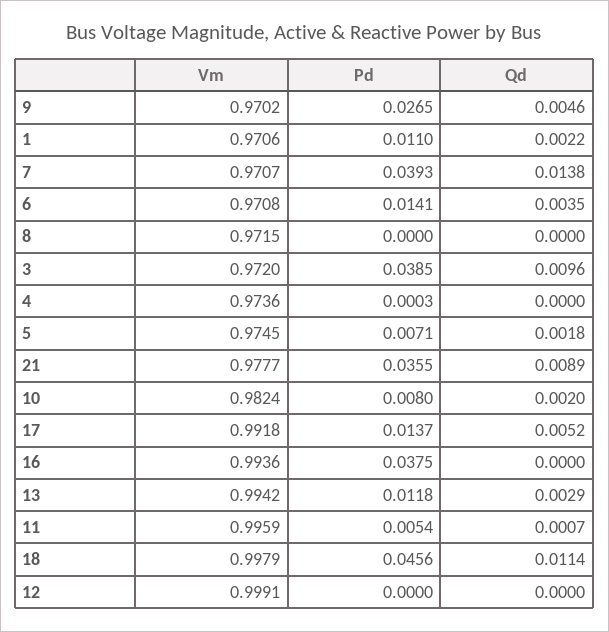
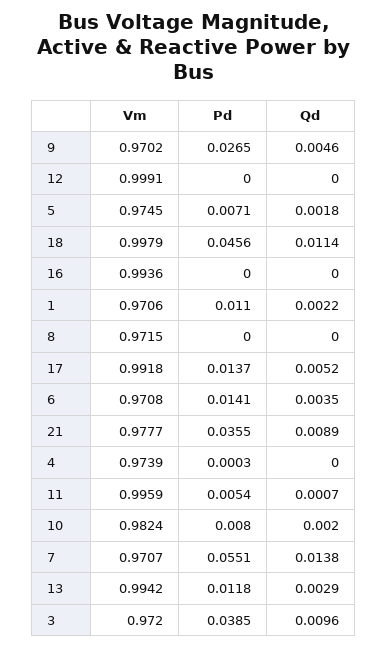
  {
    "Vm": {
      "9": 0.9702,
      "1": 0.9706,
      "7": 0.9707,
      "6": 0.9708,
      "8": 0.9715,
      "3": 0.972,
-     "4": 0.9736,
+     "4": 0.9739,
      "5": 0.9745,
      "21": 0.9777,
      "10": 0.9824,
      "17": 0.9918,
      "16": 0.9936,
      "13": 0.9942,
      "11": 0.9959,
      "18": 0.9979,
      "12": 0.9991
    },
    "Pd": {
      "9": 0.0265,
      "1": 0.011,
-     "7": 0.0393,
+     "7": 0.0551,
      "6": 0.0141,
      "8": 0,
      "3": 0.0385,
      "4": 0.0003,
      "5": 0.0071,
      "21": 0.0355,
      "10": 0.008,
      "17": 0.0137,
-     "16": 0.0375,
+     "16": 0,
      "13": 0.0118,
      "11": 0.0054,
      "18": 0.0456,
      "12": 0
    },
    "Qd": {
      "9": 0.0046,
      "1": 0.0022,
      "7": 0.0138,
      "6": 0.0035,
      "8": 0,
      "3": 0.0096,
      "4": 0,
      "5": 0.0018,
      "21": 0.0089,
      "10": 0.002,
      "17": 0.0052,
      "16": 0,
      "13": 0.0029,
      "11": 0.0007,
      "18": 0.0114,
      "12": 0
    }
  }

